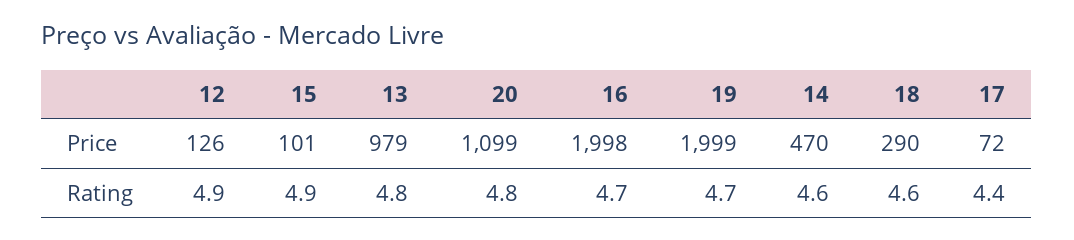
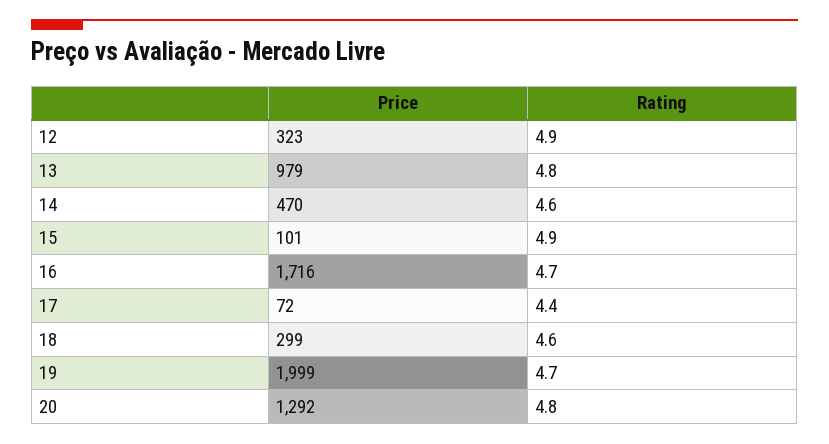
  {
    "12": {
-     "Price": 126,
+     "Price": 323,
      "Rating": 4.9
    },
    "15": {
      "Price": 101,
      "Rating": 4.9
    },
    "13": {
      "Price": 979,
      "Rating": 4.8
    },
    "20": {
-     "Price": 1099,
+     "Price": 1292,
      "Rating": 4.8
    },
    "16": {
-     "Price": 1998,
+     "Price": 1716,
      "Rating": 4.7
    },
    "19": {
      "Price": 1999,
      "Rating": 4.7
    },
    "14": {
      "Price": 470,
      "Rating": 4.6
    },
    "18": {
-     "Price": 290,
+     "Price": 299,
      "Rating": 4.6
    },
    "17": {
      "Price": 72,
      "Rating": 4.4
    }
  }

